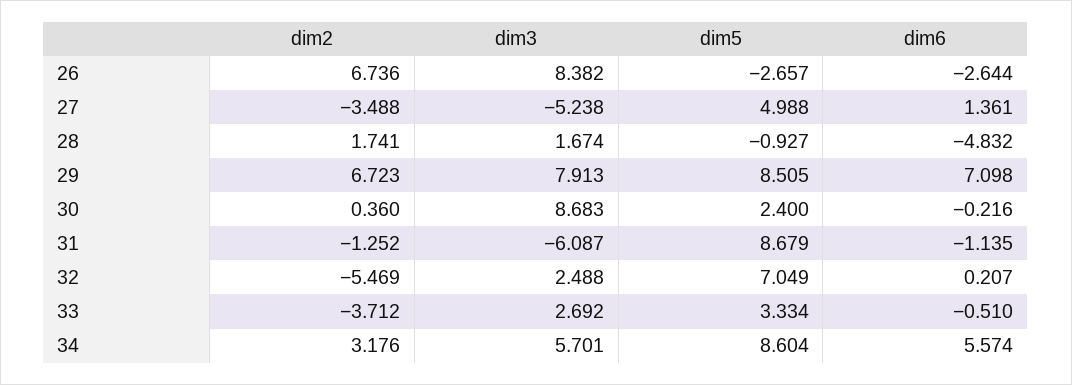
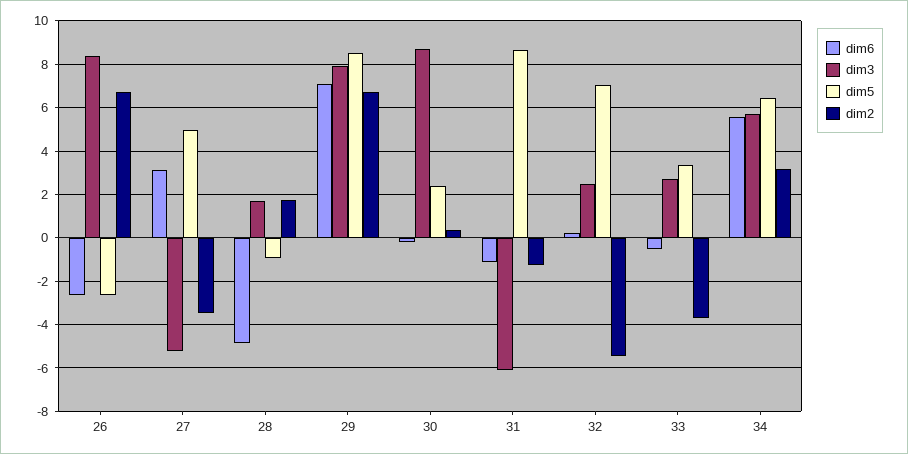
  {
    "dim2": {
      "26": 6.736,
      "27": -3.488,
      "28": 1.741,
      "29": 6.723,
      "30": 0.36,
      "31": -1.252,
      "32": -5.469,
      "33": -3.712,
      "34": 3.176
    },
    "dim3": {
      "26": 8.382,
      "27": -5.238,
      "28": 1.674,
      "29": 7.913,
      "30": 8.683,
      "31": -6.087,
      "32": 2.488,
      "33": 2.692,
      "34": 5.701
    },
    "dim5": {
      "26": -2.657,
      "27": 4.988,
      "28": -0.927,
      "29": 8.505,
      "30": 2.4,
      "31": 8.679,
      "32": 7.049,
      "33": 3.334,
-     "34": 8.604
+     "34": 6.5
    },
    "dim6": {
      "26": -2.644,
-     "27": 1.361,
+     "27": 3,
      "28": -4.832,
      "29": 7.098,
      "30": -0.216,
      "31": -1.135,
      "32": 0.207,
      "33": -0.51,
      "34": 5.574
    }
  }

